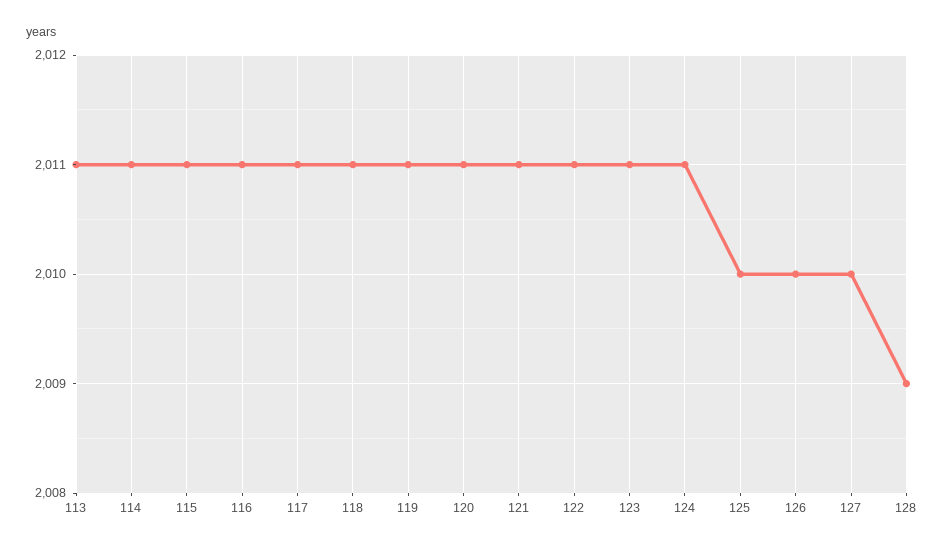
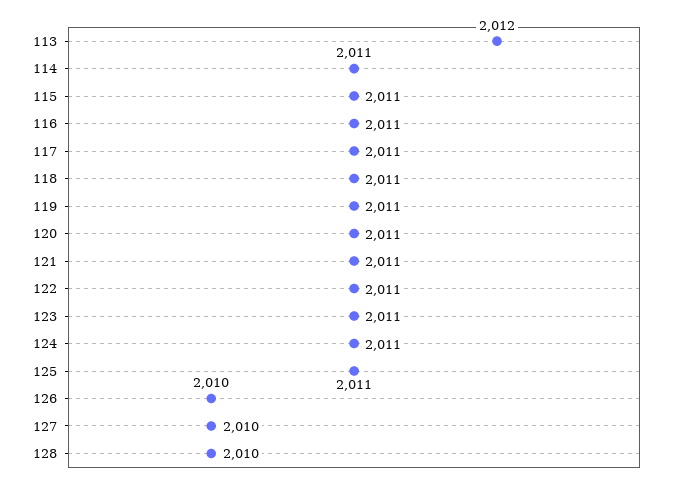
  {
-   "113": 2011,
+   "113": 2012,
    "114": 2011,
    "115": 2011,
    "116": 2011,
    "117": 2011,
    "118": 2011,
    "119": 2011,
    "120": 2011,
    "121": 2011,
    "122": 2011,
    "123": 2011,
    "124": 2011,
-   "125": 2010,
+   "125": 2011,
    "126": 2010,
    "127": 2010,
-   "128": 2009
+   "128": 2010
  }

